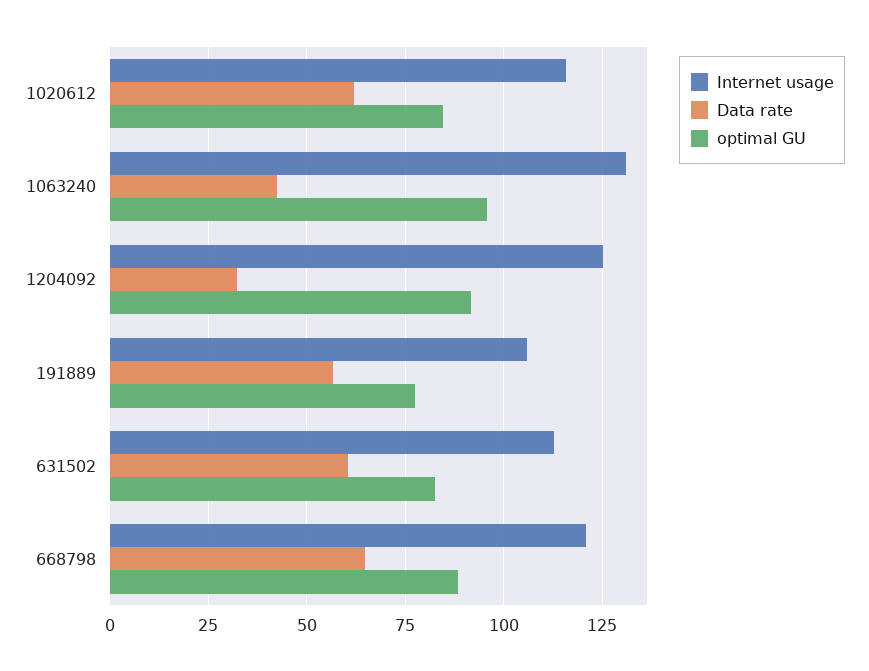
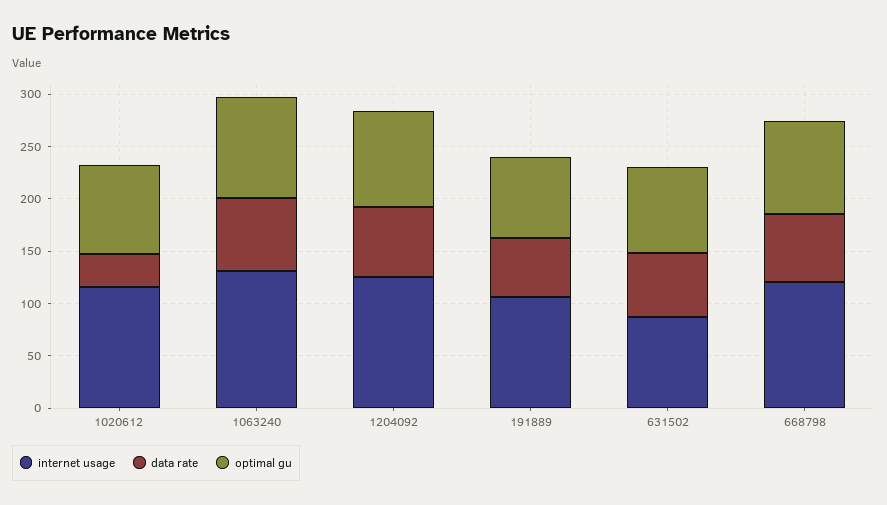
  {
    "Internet usage": {
      "1020612": 115,
      "1063240": 130,
      "1204092": 125,
      "191889": 105,
-     "631502": 112.5,
+     "631502": 90,
      "668798": 120
    },
    "Data rate": {
-     "1020612": 62.5,
+     "1020612": 30,
-     "1063240": 42.5,
+     "1063240": 70,
-     "1204092": 32.5,
+     "1204092": 70,
      "191889": 57.5,
      "631502": 60,
      "668798": 65
    },
    "optimal GU": {
      "1020612": 85,
      "1063240": 95,
      "1204092": 92.5,
      "191889": 77.5,
      "631502": 82.5,
      "668798": 87.5
    }
  }

